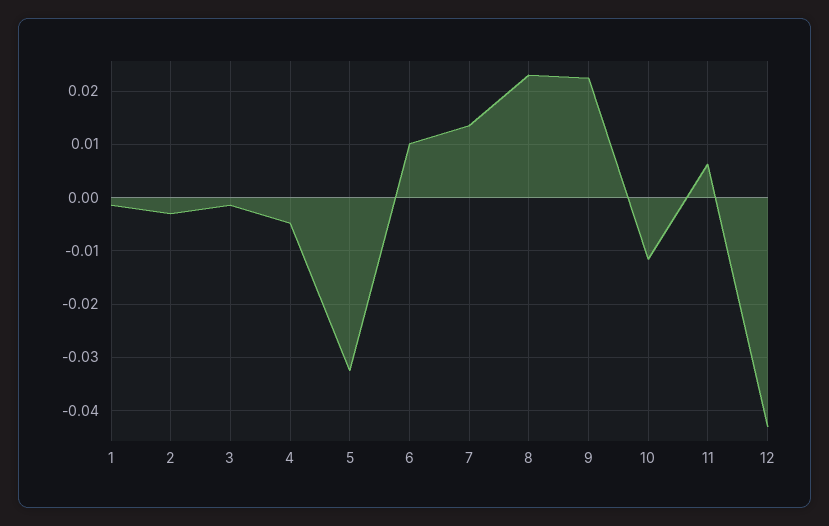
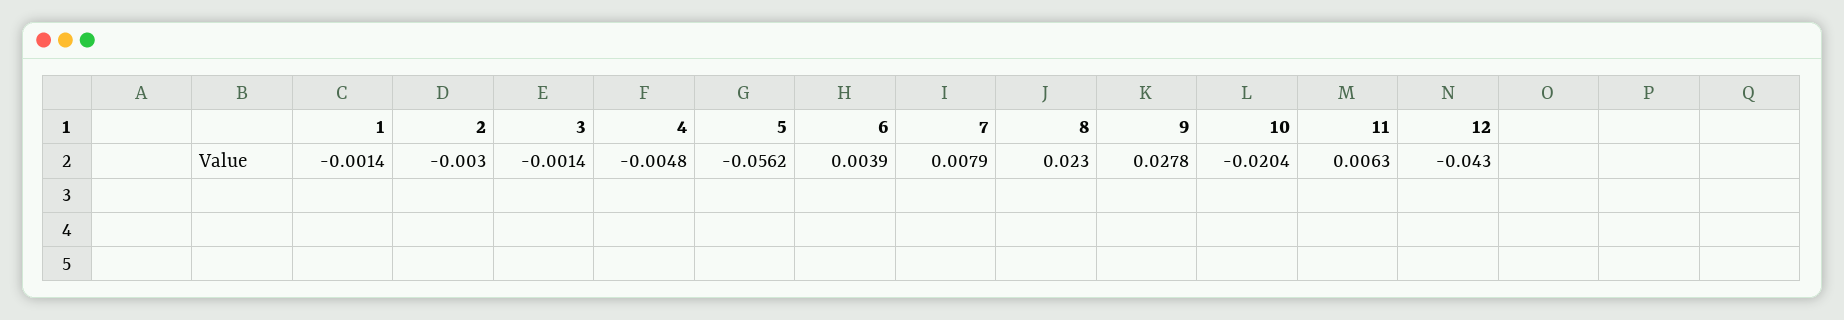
  {
    "1": -0.0014,
    "2": -0.003,
    "3": -0.0014,
    "4": -0.0048,
-   "5": -0.032,
+   "5": -0.0562,
-   "6": 0.01,
+   "6": 0.0039,
-   "7": 0.014,
+   "7": 0.0079,
    "8": 0.023,
-   "9": 0.022,
+   "9": 0.0278,
-   "10": -0.012,
+   "10": -0.0204,
    "11": 0.0063,
    "12": -0.043
  }

